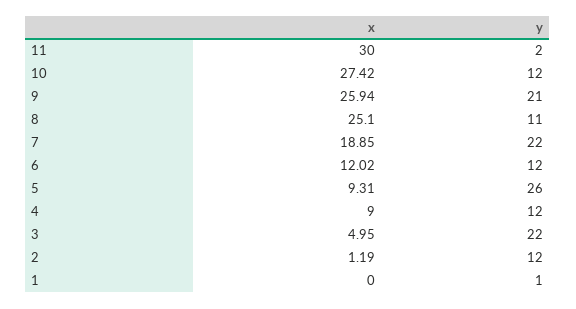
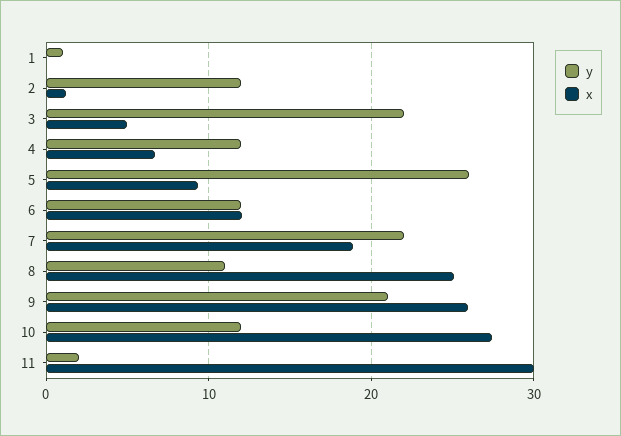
  {
    "x": {
      "11": 30,
      "10": 27.42,
      "9": 25.94,
      "8": 25.1,
      "7": 18.85,
      "6": 12.02,
      "5": 9.31,
-     "4": 9,
+     "4": 7,
      "3": 4.95,
      "2": 1.19,
      "1": 0
    },
    "y": {
      "11": 2,
      "10": 12,
      "9": 21,
      "8": 11,
      "7": 22,
      "6": 12,
      "5": 26,
      "4": 12,
      "3": 22,
      "2": 12,
      "1": 1
    }
  }

